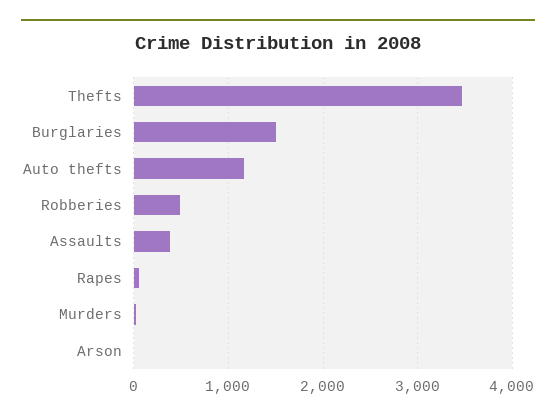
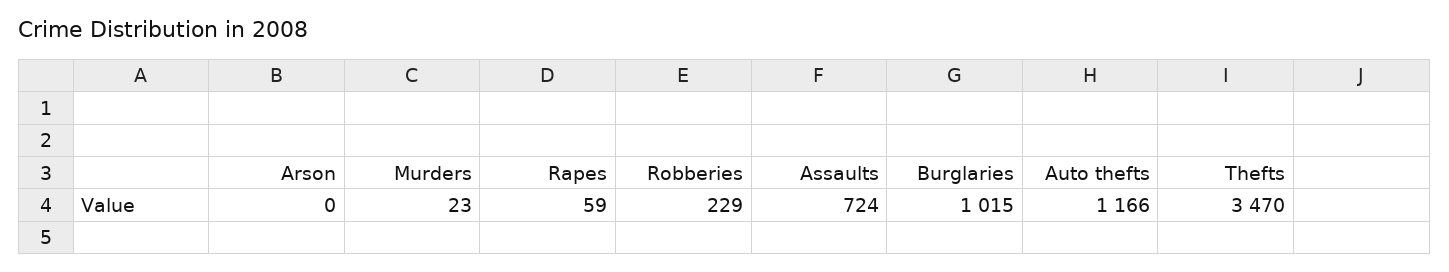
  {
    "Thefts": 3470,
-   "Burglaries": 1500,
+   "Burglaries": 1015,
    "Auto thefts": 1166,
-   "Robberies": 500,
+   "Robberies": 229,
-   "Assaults": 400,
+   "Assaults": 724,
    "Rapes": 59,
    "Murders": 23,
    "Arson": 0
  }

